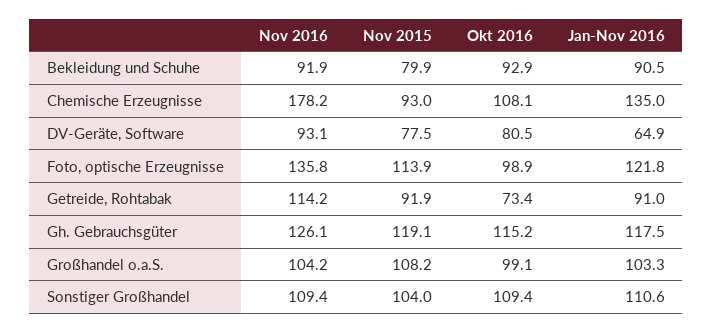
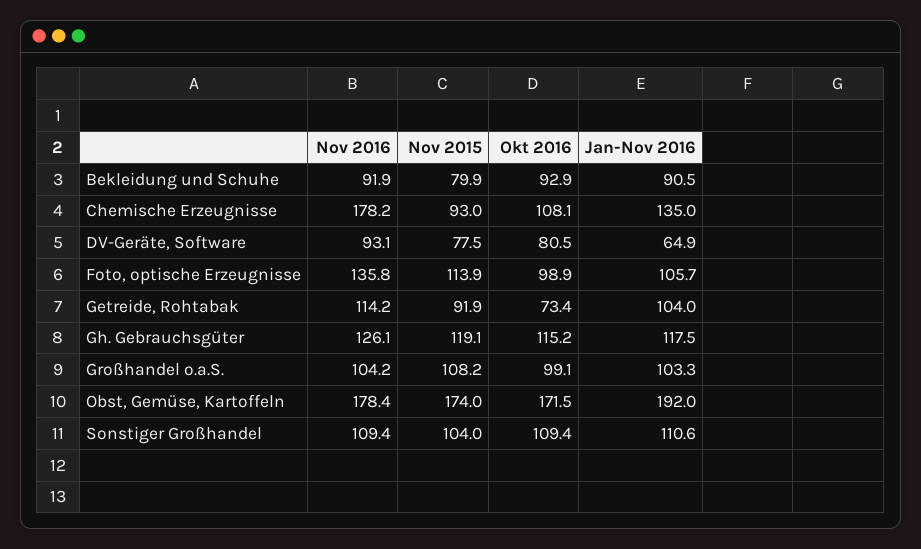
  {
    "Nov 2016": {
      "Bekleidung und Schuhe": 91.9,
      "Chemische Erzeugnisse": 178.2,
      "DV-Geräte, Software": 93.1,
      "Foto, optische Erzeugnisse": 135.8,
      "Getreide, Rohtabak": 114.2,
      "Gh. Gebrauchsgüter": 126.1,
      "Großhandel o.a.S.": 104.2,
-     "Sonstiger Großhandel": 109.4
+     "Sonstiger Großhandel": 109.4,
+     "Obst, Gemüse, Kartoffeln": 178.4
    },
    "Nov 2015": {
      "Bekleidung und Schuhe": 79.9,
      "Chemische Erzeugnisse": 93,
      "DV-Geräte, Software": 77.5,
      "Foto, optische Erzeugnisse": 113.9,
      "Getreide, Rohtabak": 91.9,
      "Gh. Gebrauchsgüter": 119.1,
      "Großhandel o.a.S.": 108.2,
-     "Sonstiger Großhandel": 104
+     "Sonstiger Großhandel": 104,
+     "Obst, Gemüse, Kartoffeln": 174
    },
    "Okt 2016": {
      "Bekleidung und Schuhe": 92.9,
      "Chemische Erzeugnisse": 108.1,
      "DV-Geräte, Software": 80.5,
      "Foto, optische Erzeugnisse": 98.9,
      "Getreide, Rohtabak": 73.4,
      "Gh. Gebrauchsgüter": 115.2,
      "Großhandel o.a.S.": 99.1,
-     "Sonstiger Großhandel": 109.4
+     "Sonstiger Großhandel": 109.4,
+     "Obst, Gemüse, Kartoffeln": 171.5
    },
    "Jan-Nov 2016": {
      "Bekleidung und Schuhe": 90.5,
      "Chemische Erzeugnisse": 135,
      "DV-Geräte, Software": 64.9,
-     "Foto, optische Erzeugnisse": 121.8,
+     "Foto, optische Erzeugnisse": 105.7,
-     "Getreide, Rohtabak": 91,
+     "Getreide, Rohtabak": 104,
      "Gh. Gebrauchsgüter": 117.5,
      "Großhandel o.a.S.": 103.3,
-     "Sonstiger Großhandel": 110.6
+     "Sonstiger Großhandel": 110.6,
+     "Obst, Gemüse, Kartoffeln": 192
    }
  }

